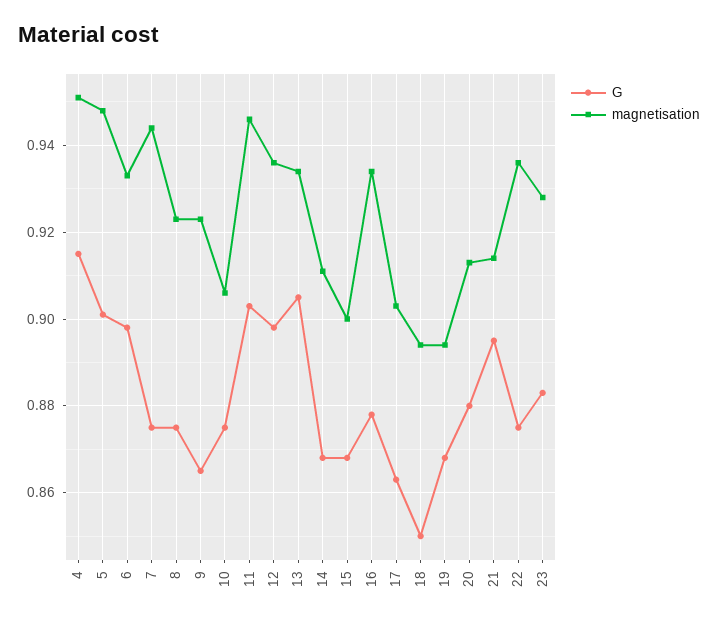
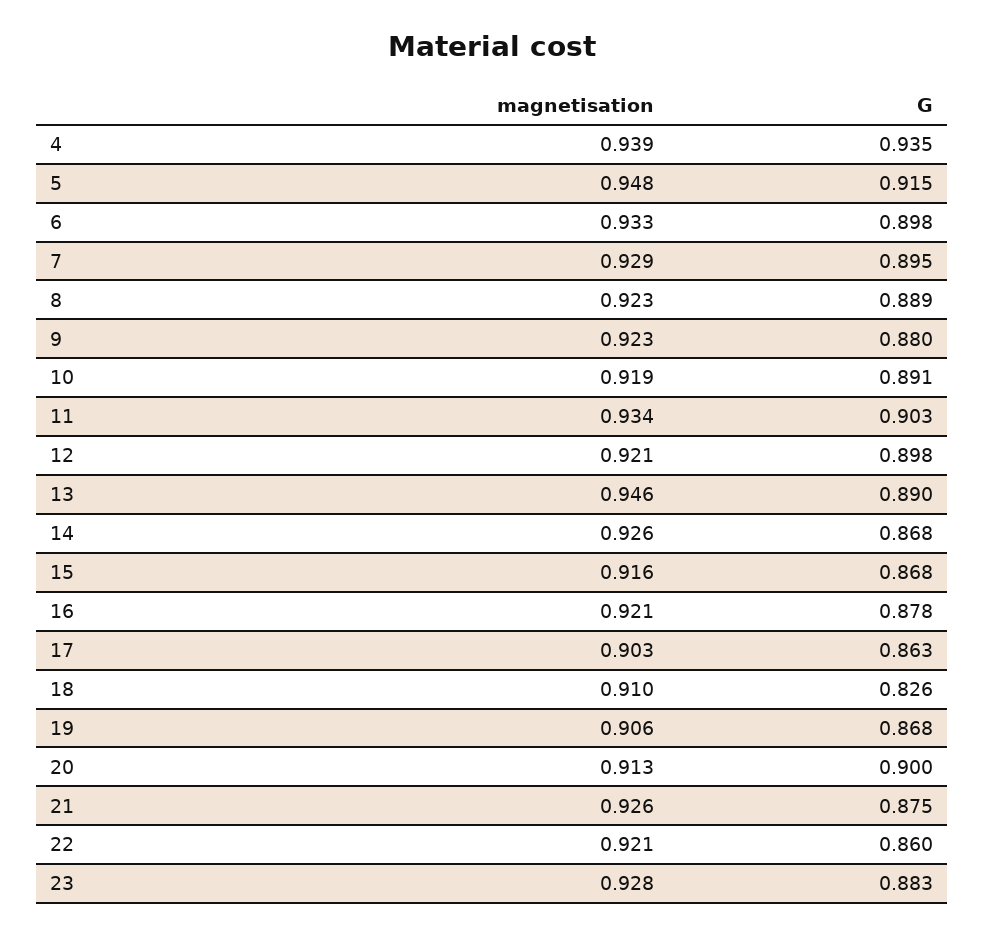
  {
    "G": {
-     "4": 0.915,
+     "4": 0.935,
-     "5": 0.9,
+     "5": 0.915,
      "6": 0.898,
-     "7": 0.875,
+     "7": 0.895,
-     "8": 0.875,
+     "8": 0.889,
-     "9": 0.865,
+     "9": 0.88,
-     "10": 0.875,
+     "10": 0.891,
      "11": 0.903,
      "12": 0.898,
-     "13": 0.905,
+     "13": 0.89,
      "14": 0.868,
      "15": 0.868,
      "16": 0.878,
      "17": 0.863,
-     "18": 0.85,
+     "18": 0.826,
      "19": 0.868,
-     "20": 0.88,
+     "20": 0.9,
-     "21": 0.895,
+     "21": 0.875,
-     "22": 0.875,
+     "22": 0.86,
      "23": 0.883
    },
    "magnetisation": {
-     "4": 0.95,
+     "4": 0.939,
      "5": 0.948,
      "6": 0.933,
-     "7": 0.945,
+     "7": 0.929,
      "8": 0.923,
      "9": 0.923,
-     "10": 0.905,
+     "10": 0.919,
-     "11": 0.945,
+     "11": 0.934,
-     "12": 0.935,
+     "12": 0.921,
-     "13": 0.935,
+     "13": 0.946,
-     "14": 0.91,
+     "14": 0.926,
-     "15": 0.9,
+     "15": 0.916,
-     "16": 0.935,
+     "16": 0.921,
      "17": 0.903,
-     "18": 0.895,
+     "18": 0.91,
-     "19": 0.895,
+     "19": 0.906,
      "20": 0.913,
-     "21": 0.915,
+     "21": 0.926,
-     "22": 0.935,
+     "22": 0.921,
      "23": 0.928
    }
  }

